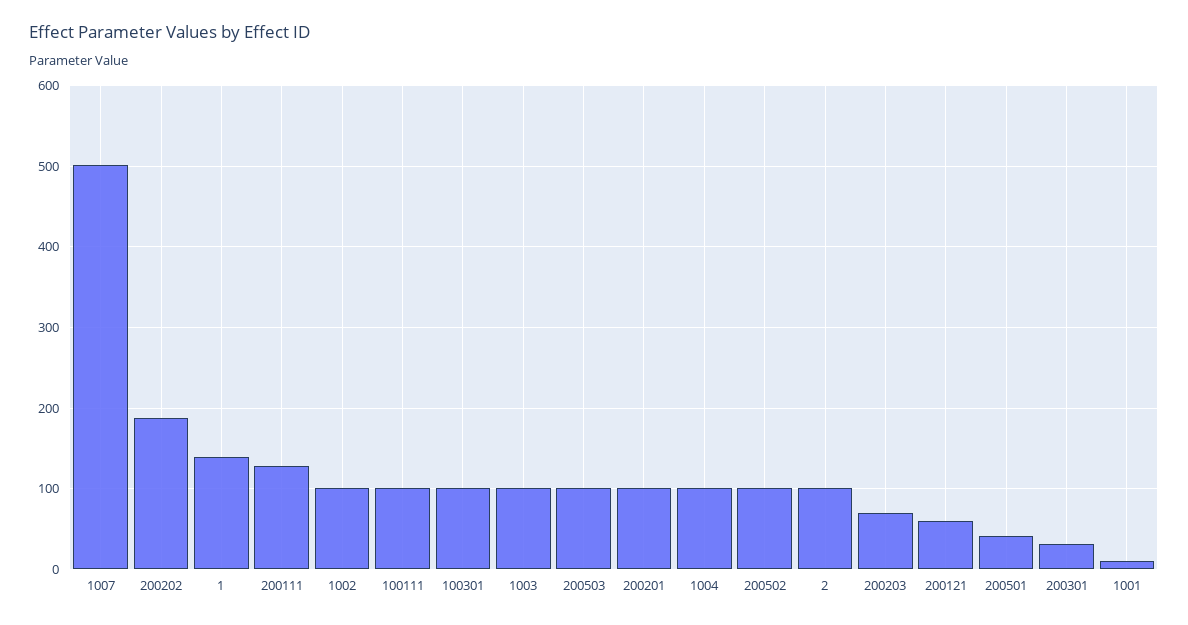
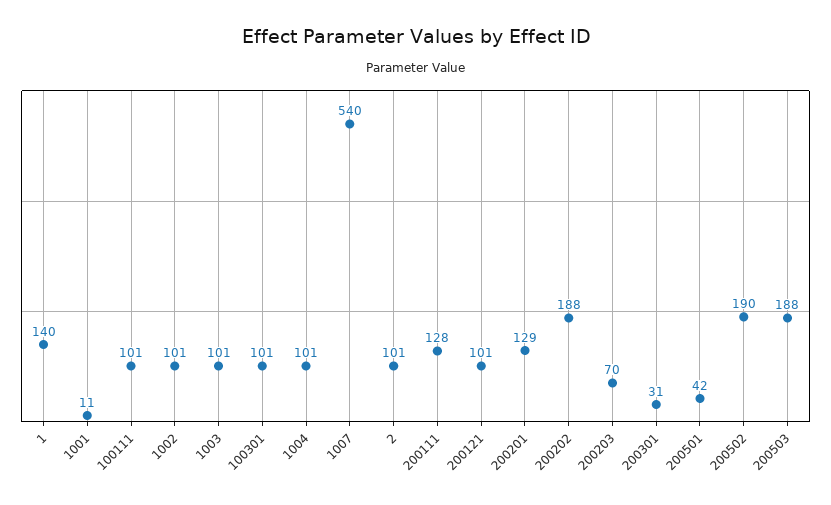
  {
-   "1007": 500,
+   "1007": 540,
    "200202": 188,
    "1": 140,
    "200111": 128,
    "1002": 101,
    "100111": 101,
    "100301": 101,
    "1003": 101,
-   "200503": 100,
+   "200503": 188,
-   "200201": 100,
+   "200201": 129,
    "1004": 101,
-   "200502": 100,
+   "200502": 190,
    "2": 101,
    "200203": 70,
-   "200121": 60,
+   "200121": 101,
    "200501": 42,
    "200301": 31,
    "1001": 11
  }

